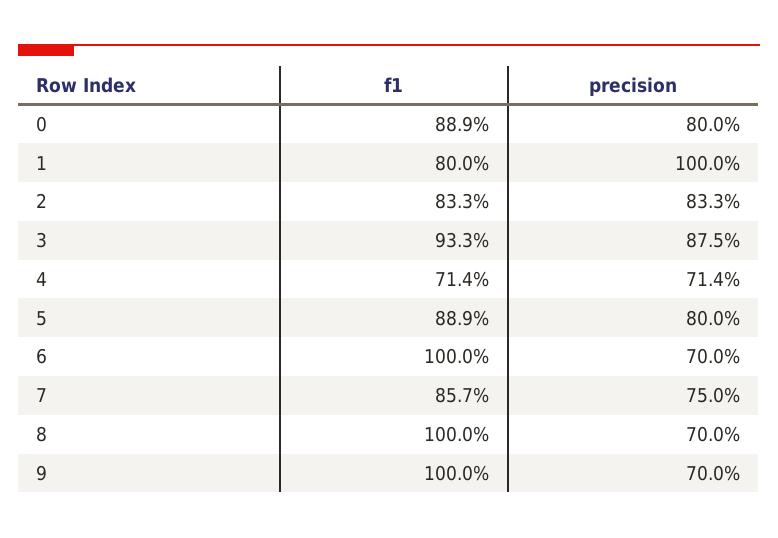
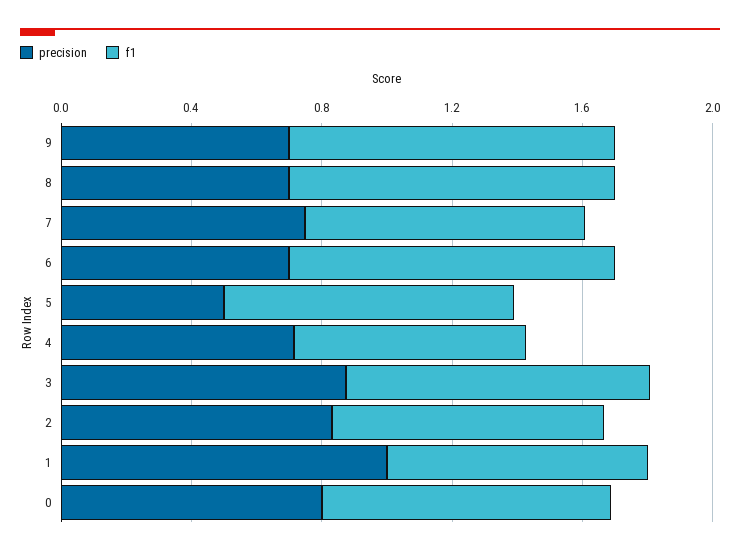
  {
    "f1": {
      "0": 0.889,
      "1": 0.8,
      "2": 0.833,
      "3": 0.933,
      "4": 0.714,
      "5": 0.889,
      "6": 1,
      "7": 0.857,
      "8": 1,
      "9": 1
    },
    "precision": {
      "0": 0.8,
      "1": 1,
      "2": 0.833,
      "3": 0.875,
      "4": 0.714,
-     "5": 0.8,
+     "5": 0.5,
      "6": 0.7,
      "7": 0.75,
      "8": 0.7,
      "9": 0.7
    }
  }

